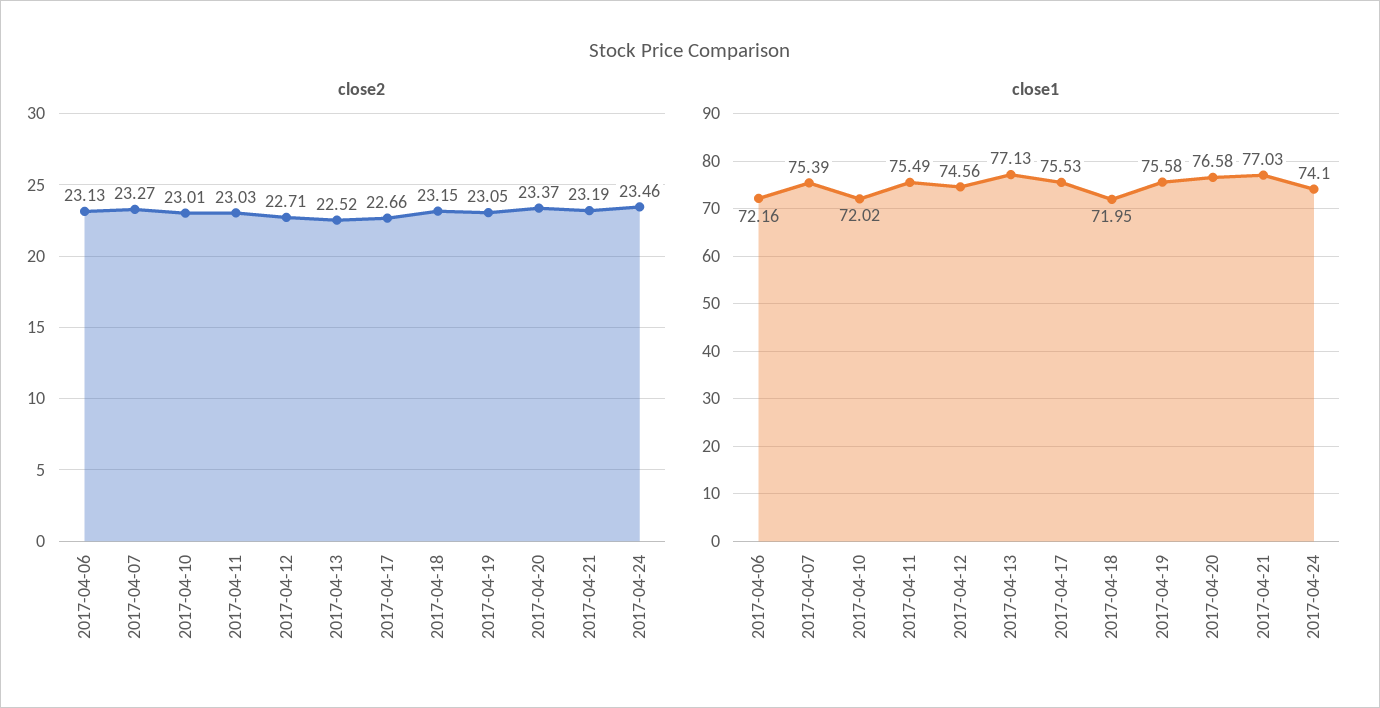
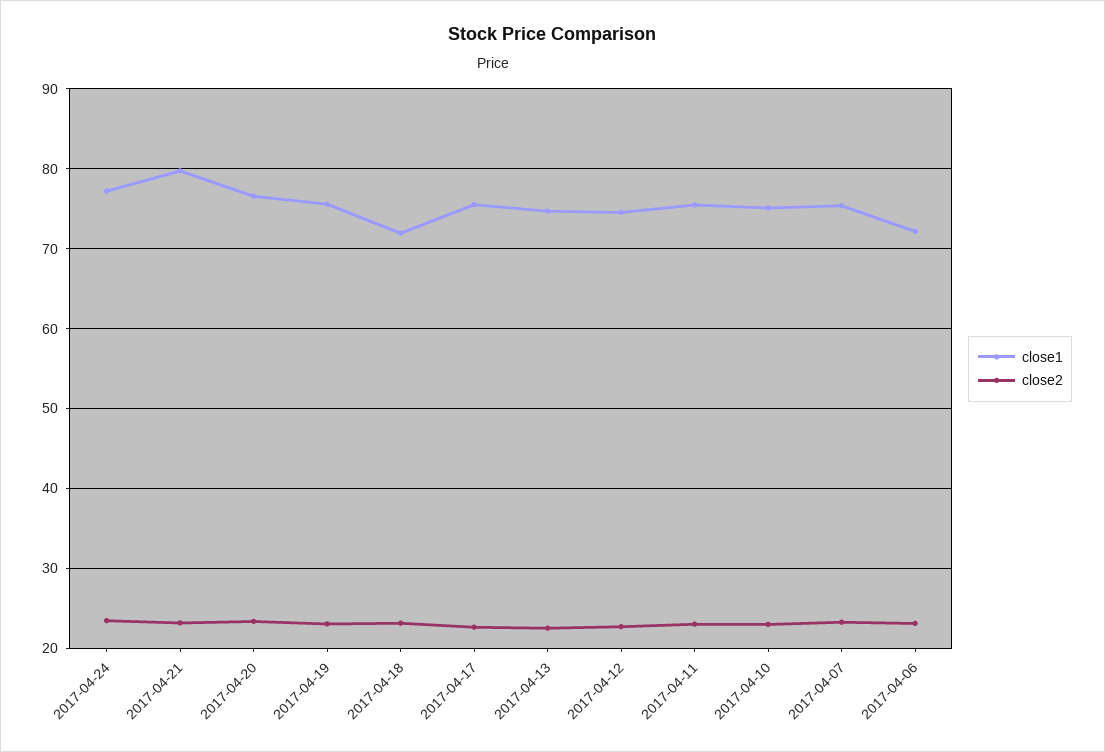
  {
    "close2": {
      "2017-04-06": 23.13,
      "2017-04-07": 23.27,
      "2017-04-10": 23.01,
      "2017-04-11": 23.03,
      "2017-04-12": 22.71,
      "2017-04-13": 22.52,
      "2017-04-17": 22.66,
      "2017-04-18": 23.15,
      "2017-04-19": 23.05,
      "2017-04-20": 23.37,
      "2017-04-21": 23.19,
      "2017-04-24": 23.46
    },
    "close1": {
      "2017-04-06": 72.16,
      "2017-04-07": 75.39,
-     "2017-04-10": 72.02,
+     "2017-04-10": 75,
      "2017-04-11": 75.49,
      "2017-04-12": 74.56,
-     "2017-04-13": 77.13,
+     "2017-04-13": 75,
      "2017-04-17": 75.53,
      "2017-04-18": 71.95,
      "2017-04-19": 75.58,
      "2017-04-20": 76.58,
-     "2017-04-21": 77.03,
+     "2017-04-21": 80,
-     "2017-04-24": 74.1
+     "2017-04-24": 77
    }
  }

